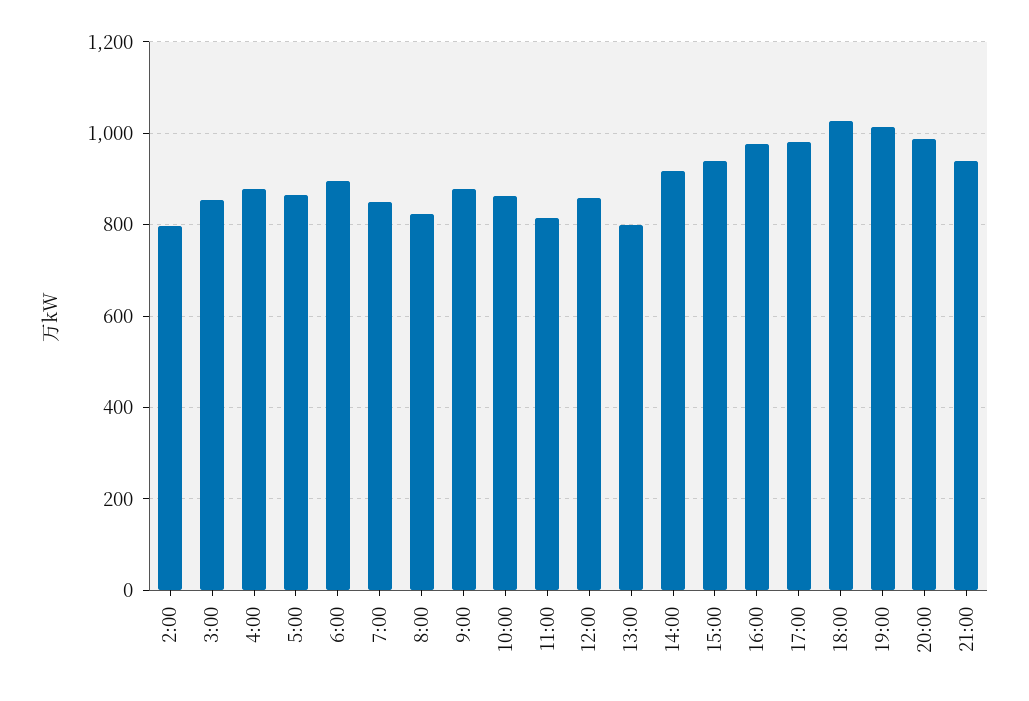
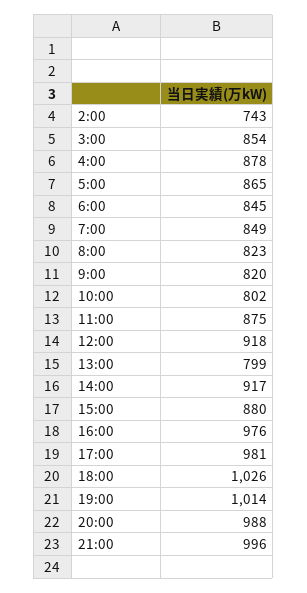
  {
-   "2:00": 800,
+   "2:00": 743,
    "3:00": 854,
    "4:00": 878,
    "5:00": 865,
-   "6:00": 900,
+   "6:00": 845,
    "7:00": 849,
    "8:00": 823,
-   "9:00": 880,
+   "9:00": 820,
-   "10:00": 860,
+   "10:00": 802,
-   "11:00": 820,
+   "11:00": 875,
-   "12:00": 860,
+   "12:00": 918,
    "13:00": 799,
    "14:00": 917,
-   "15:00": 940,
+   "15:00": 880,
    "16:00": 976,
    "17:00": 981,
    "18:00": 1026,
    "19:00": 1014,
    "20:00": 988,
-   "21:00": 940
+   "21:00": 996
  }

